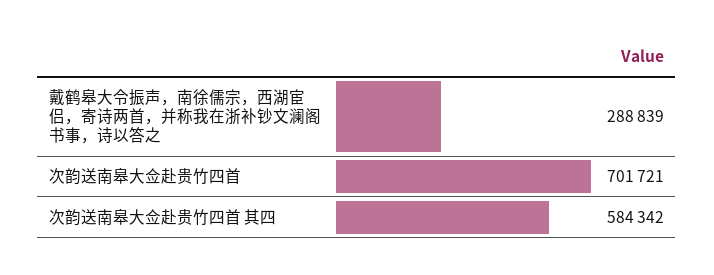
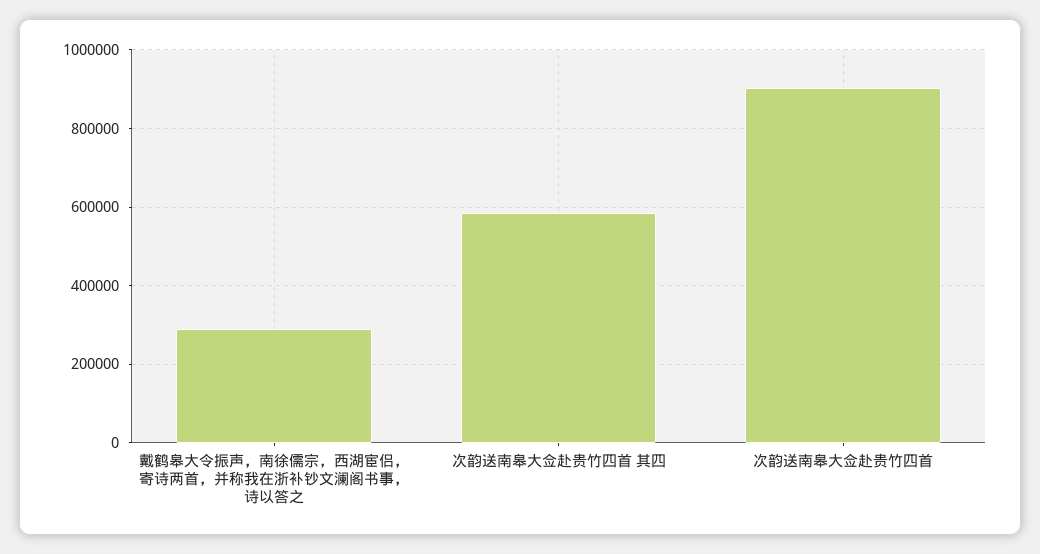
  {
    "戴鹤皋大令振声，南徐儒宗，西湖宦侣，寄诗两首，并称我在浙补钞文澜阁书事，诗以答之": 288839,
-   "次韵送南皋大佥赴贵竹四首": 701721,
+   "次韵送南皋大佥赴贵竹四首": 900000,
    "次韵送南皋大佥赴贵竹四首 其四": 584342
  }

